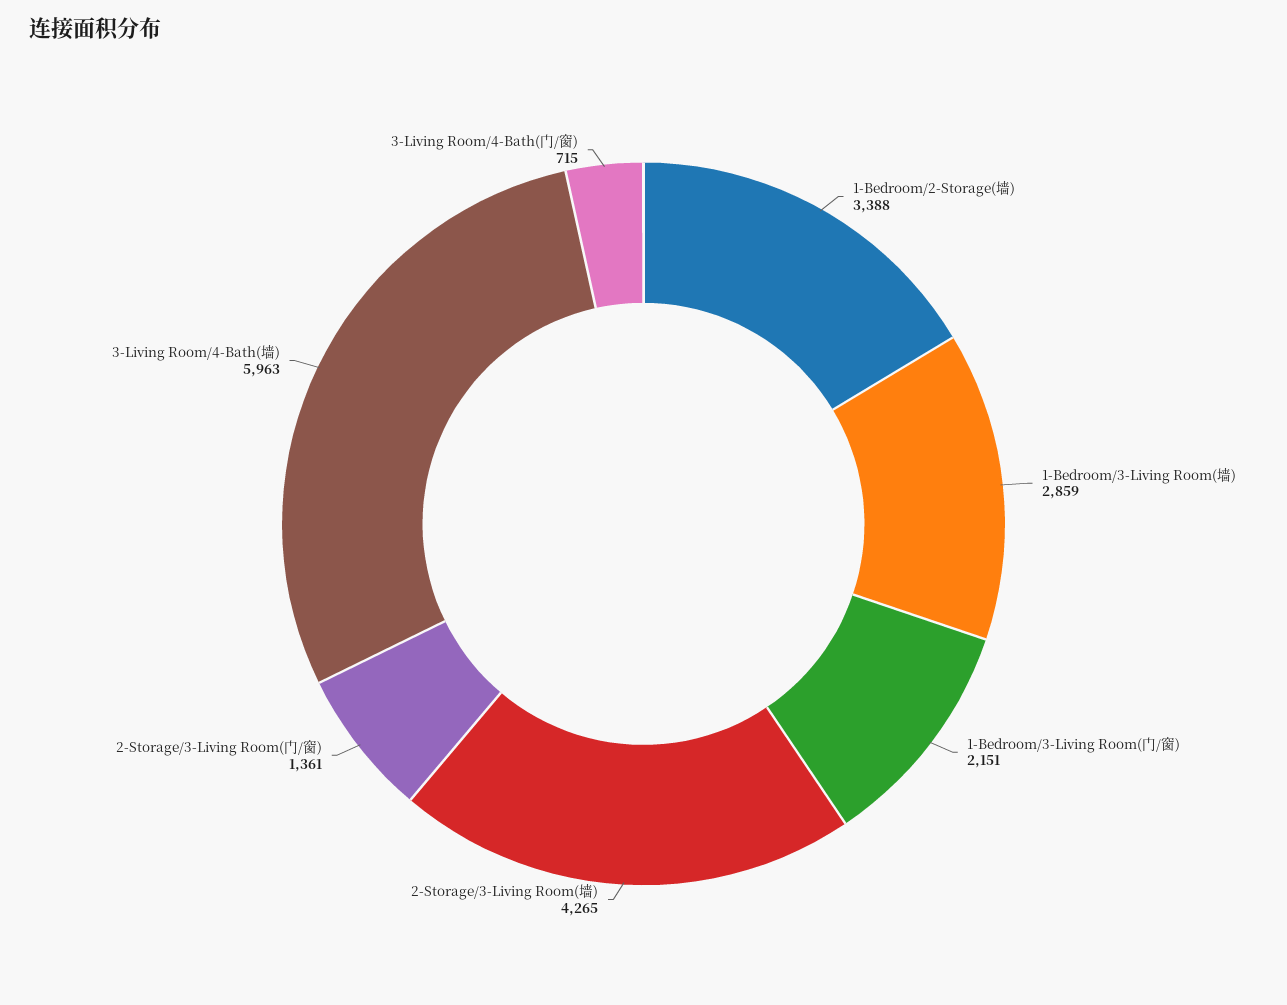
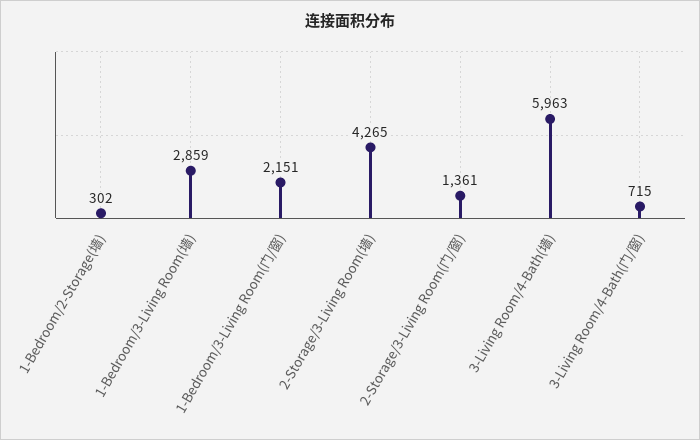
  {
-   "1-Bedroom/2-Storage(墙)": 3388,
+   "1-Bedroom/2-Storage(墙)": 302,
    "1-Bedroom/3-Living Room(墙)": 2859,
    "1-Bedroom/3-Living Room(门/窗)": 2151,
    "2-Storage/3-Living Room(墙)": 4265,
    "2-Storage/3-Living Room(门/窗)": 1361,
    "3-Living Room/4-Bath(墙)": 5963,
    "3-Living Room/4-Bath(门/窗)": 715
  }

